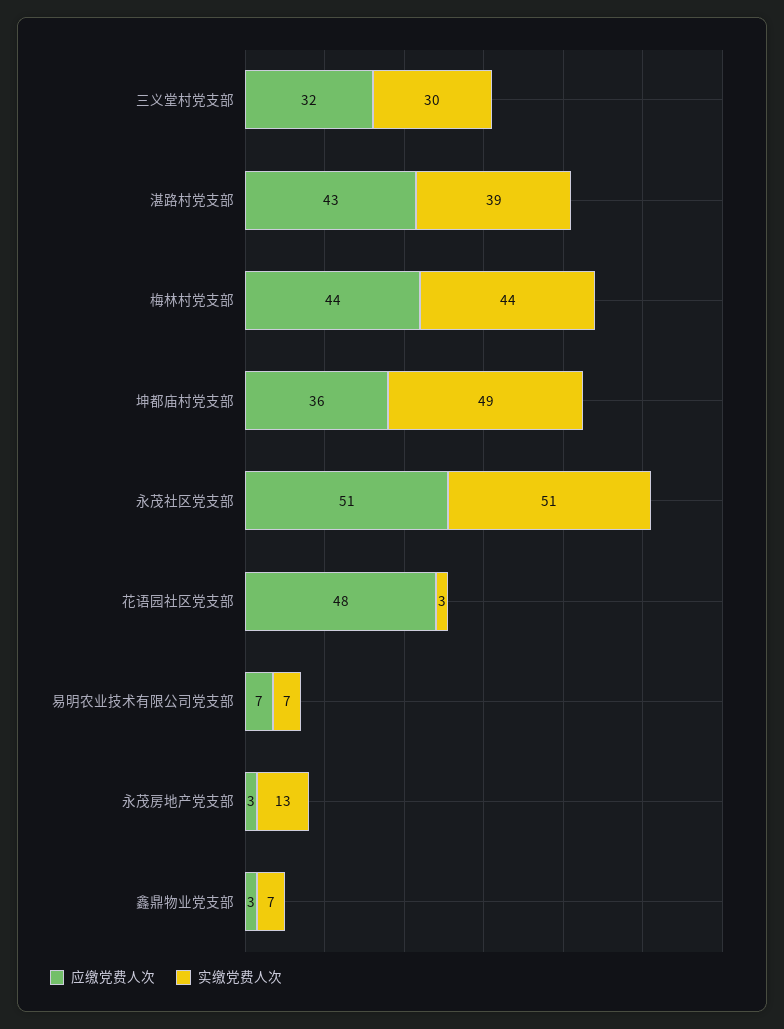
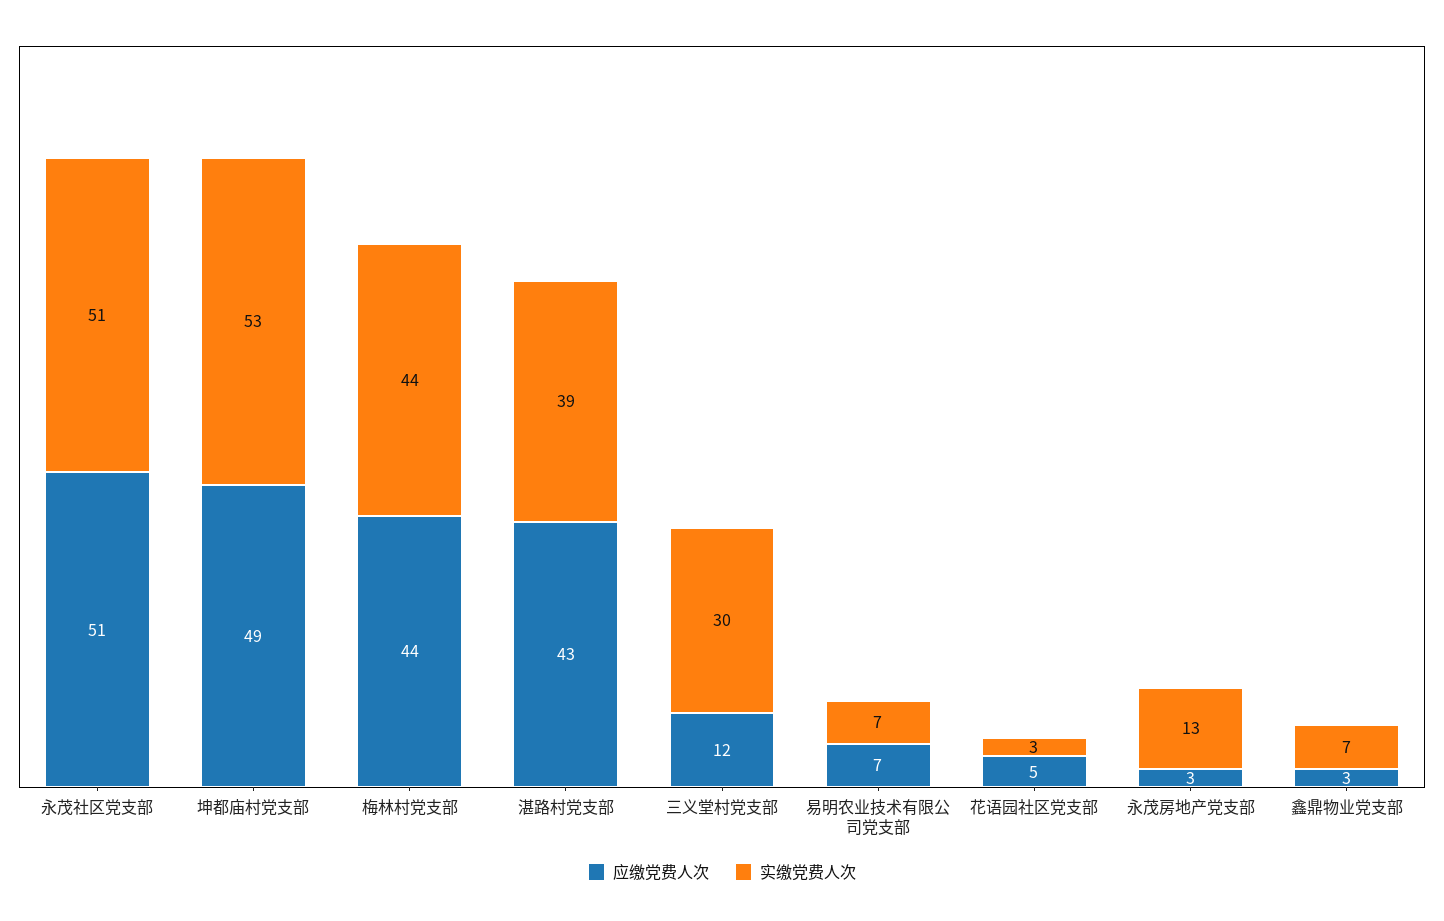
  {
    "应缴党费人次": {
-     "三义堂村党支部": 32,
+     "三义堂村党支部": 12,
      "湛路村党支部": 43,
      "梅林村党支部": 44,
-     "坤都庙村党支部": 36,
+     "坤都庙村党支部": 49,
      "永茂社区党支部": 51,
-     "花语园社区党支部": 48,
+     "花语园社区党支部": 5,
      "易明农业技术有限公司党支部": 7,
      "永茂房地产党支部": 3,
      "鑫鼎物业党支部": 3
    },
    "实缴党费人次": {
      "三义堂村党支部": 30,
      "湛路村党支部": 39,
      "梅林村党支部": 44,
-     "坤都庙村党支部": 49,
+     "坤都庙村党支部": 53,
      "永茂社区党支部": 51,
      "花语园社区党支部": 3,
      "易明农业技术有限公司党支部": 7,
      "永茂房地产党支部": 13,
      "鑫鼎物业党支部": 7
    }
  }

